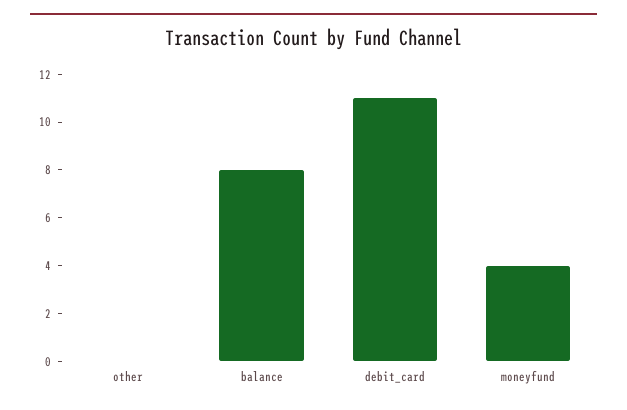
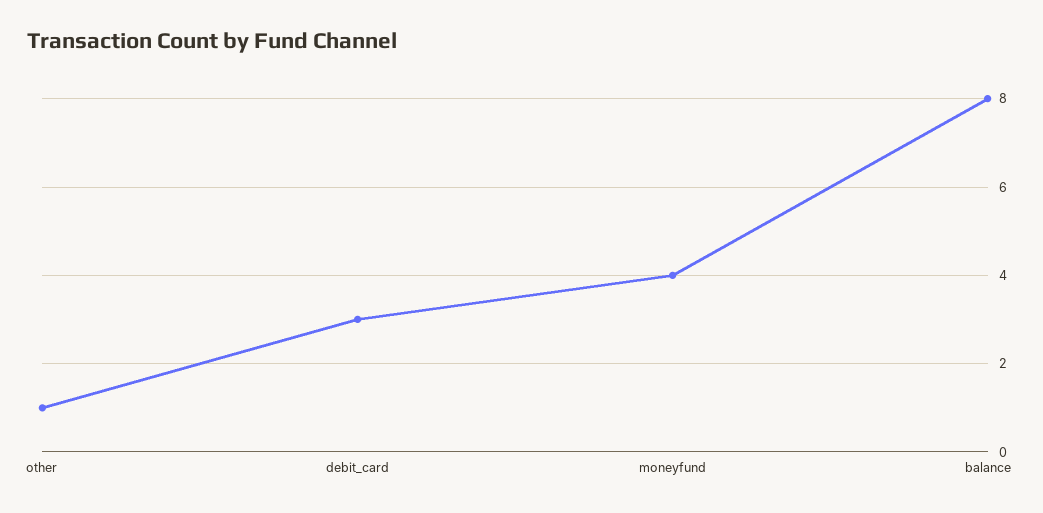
  {
-   "other": 0,
+   "other": 1,
    "balance": 8,
-   "debit_card": 11,
+   "debit_card": 3,
    "moneyfund": 4
  }

